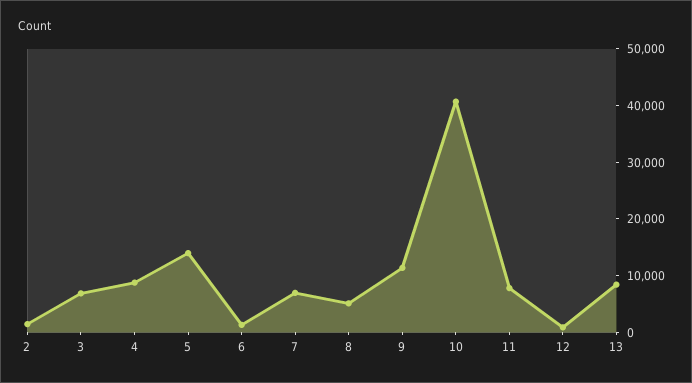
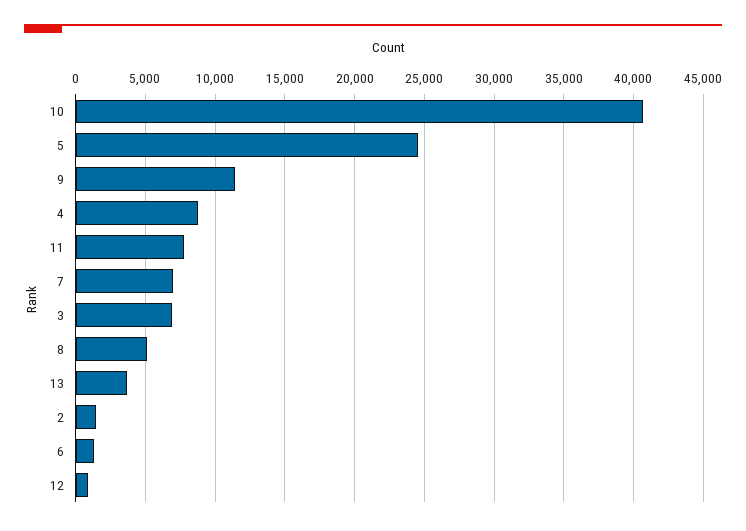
  {
    "2": 1500,
    "3": 7000,
    "4": 9000,
-   "5": 14000,
+   "5": 24500,
    "6": 1500,
    "7": 7000,
    "8": 5000,
    "9": 11500,
    "10": 40500,
    "11": 8000,
    "12": 1000,
-   "13": 8000
+   "13": 3500
  }

